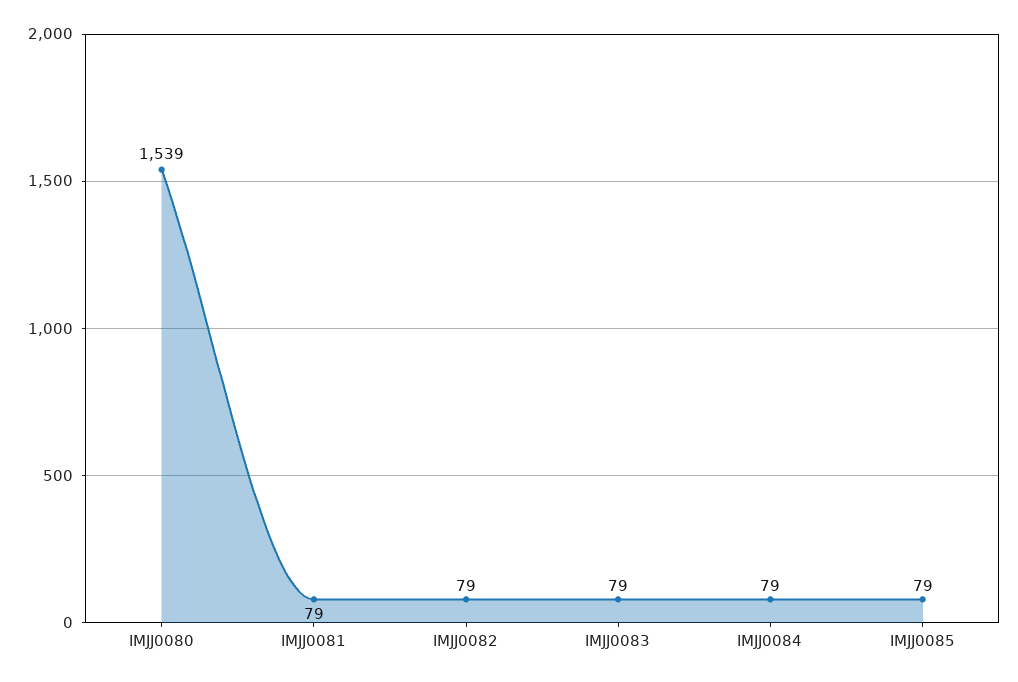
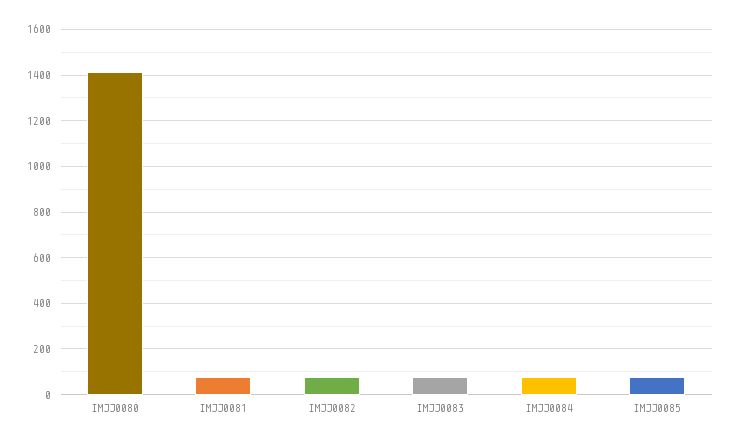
  {
-   "IMJJ0080": 1539,
+   "IMJJ0080": 1400,
    "IMJJ0081": 79,
    "IMJJ0082": 79,
    "IMJJ0083": 79,
    "IMJJ0084": 79,
    "IMJJ0085": 79
  }

